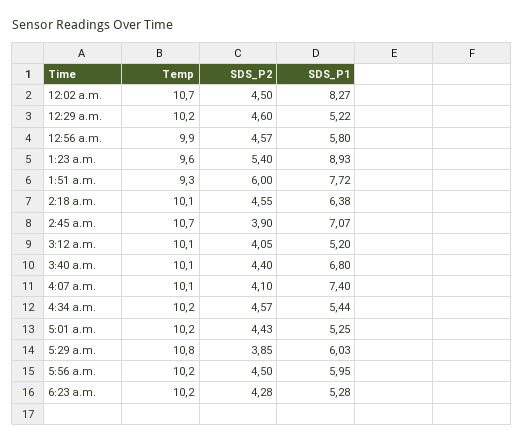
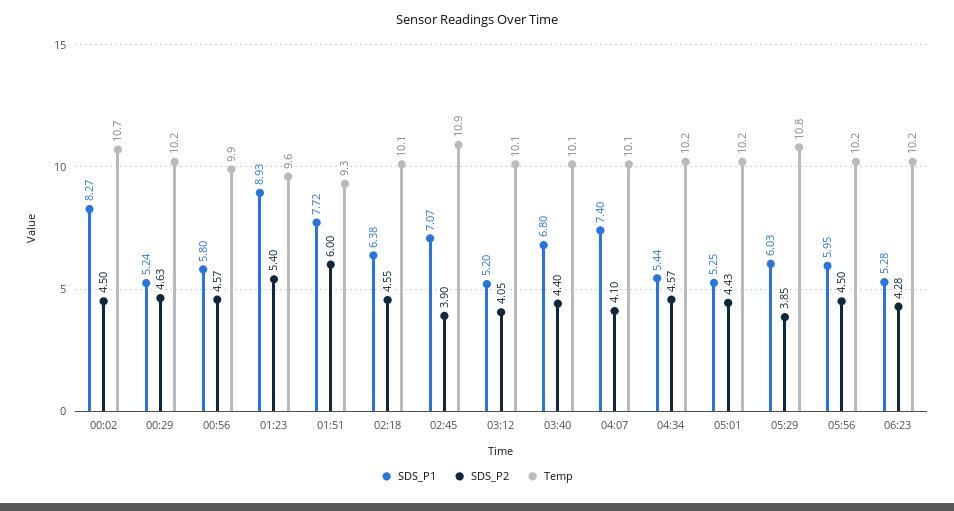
  {
    "Temp": {
      "12:02 a.m.": 10.7,
      "12:29 a.m.": 10.2,
      "12:56 a.m.": 9.9,
      "1:23 a.m.": 9.6,
      "1:51 a.m.": 9.3,
      "2:18 a.m.": 10.1,
-     "2:45 a.m.": 10.7,
+     "2:45 a.m.": 10.9,
      "3:12 a.m.": 10.1,
      "3:40 a.m.": 10.1,
      "4:07 a.m.": 10.1,
      "4:34 a.m.": 10.2,
      "5:01 a.m.": 10.2,
      "5:29 a.m.": 10.8,
      "5:56 a.m.": 10.2,
      "6:23 a.m.": 10.2
    },
    "SDS_P2": {
      "12:02 a.m.": 4.5,
-     "12:29 a.m.": 4.6,
+     "12:29 a.m.": 4.63,
      "12:56 a.m.": 4.57,
      "1:23 a.m.": 5.4,
      "1:51 a.m.": 6,
      "2:18 a.m.": 4.55,
      "2:45 a.m.": 3.9,
      "3:12 a.m.": 4.05,
      "3:40 a.m.": 4.4,
      "4:07 a.m.": 4.1,
      "4:34 a.m.": 4.57,
      "5:01 a.m.": 4.43,
      "5:29 a.m.": 3.85,
      "5:56 a.m.": 4.5,
      "6:23 a.m.": 4.28
    },
    "SDS_P1": {
      "12:02 a.m.": 8.27,
-     "12:29 a.m.": 5.22,
+     "12:29 a.m.": 5.24,
      "12:56 a.m.": 5.8,
      "1:23 a.m.": 8.93,
      "1:51 a.m.": 7.72,
      "2:18 a.m.": 6.38,
      "2:45 a.m.": 7.07,
      "3:12 a.m.": 5.2,
      "3:40 a.m.": 6.8,
      "4:07 a.m.": 7.4,
      "4:34 a.m.": 5.44,
      "5:01 a.m.": 5.25,
      "5:29 a.m.": 6.03,
      "5:56 a.m.": 5.95,
      "6:23 a.m.": 5.28
    }
  }

